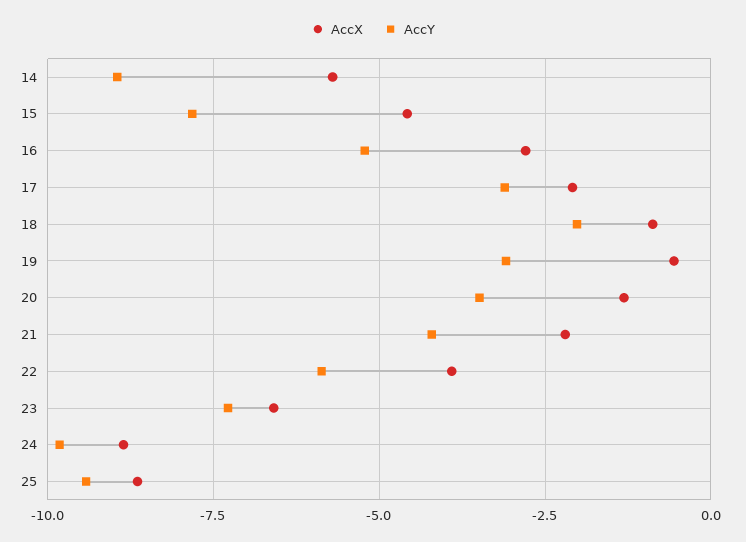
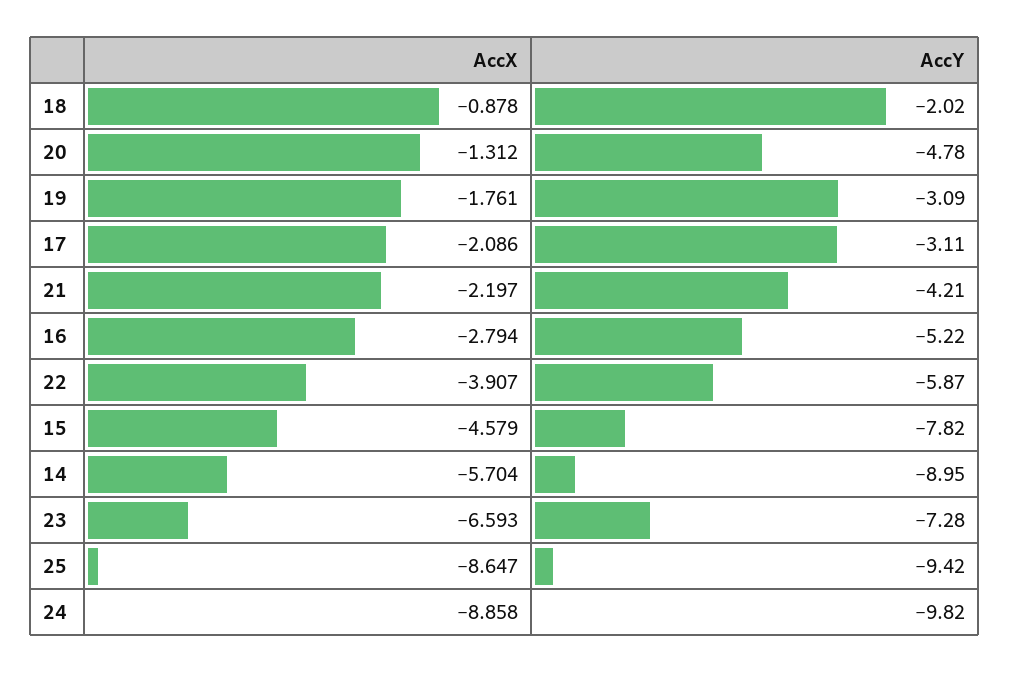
  {
    "AccX": {
      "14": -5.704,
      "15": -4.579,
      "16": -2.794,
      "17": -2.086,
      "18": -0.878,
-     "19": -0.5,
+     "19": -1.761,
      "20": -1.312,
      "21": -2.197,
      "22": -3.907,
      "23": -6.593,
      "24": -8.858,
      "25": -8.647
    },
    "AccY": {
      "14": -8.95,
      "15": -7.82,
      "16": -5.22,
      "17": -3.11,
      "18": -2.02,
      "19": -3.09,
-     "20": -3.5,
+     "20": -4.78,
      "21": -4.21,
      "22": -5.87,
      "23": -7.28,
      "24": -9.82,
      "25": -9.42
    }
  }

